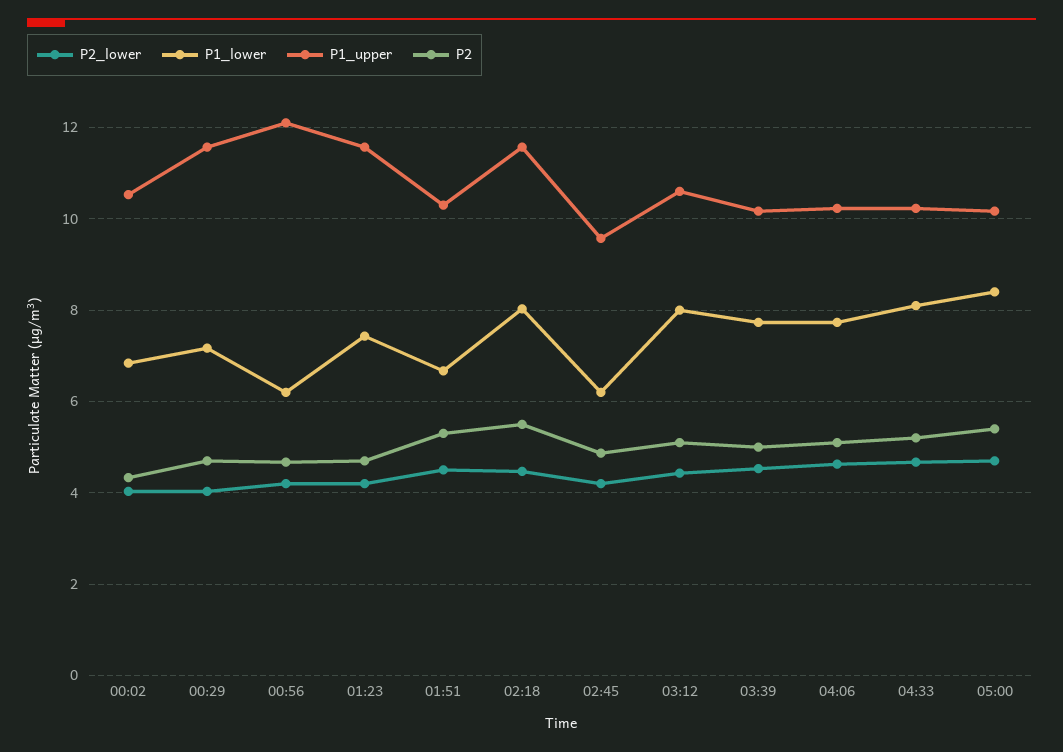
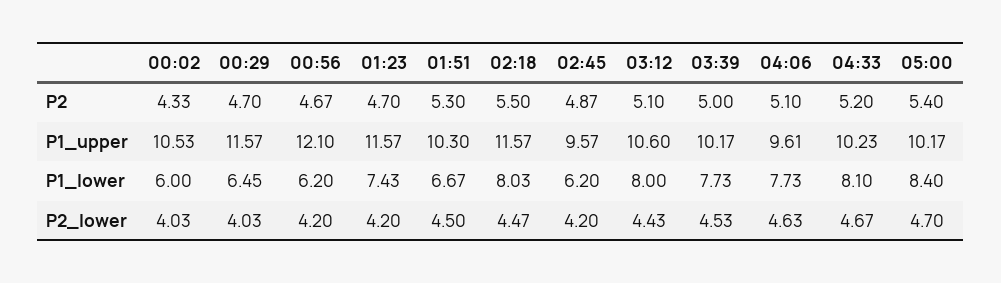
  {
    "P2_lower": {
      "00:02": 4.03,
      "00:29": 4.03,
      "00:56": 4.2,
      "01:23": 4.2,
      "01:51": 4.5,
      "02:18": 4.47,
      "02:45": 4.2,
      "03:12": 4.43,
      "03:39": 4.53,
      "04:06": 4.63,
      "04:33": 4.67,
      "05:00": 4.7
    },
    "P1_lower": {
-     "00:02": 6.8,
+     "00:02": 6,
-     "00:29": 7.2,
+     "00:29": 6.45,
      "00:56": 6.2,
      "01:23": 7.43,
      "01:51": 6.67,
      "02:18": 8.03,
      "02:45": 6.2,
      "03:12": 8,
      "03:39": 7.73,
      "04:06": 7.73,
      "04:33": 8.1,
      "05:00": 8.4
    },
    "P1_upper": {
      "00:02": 10.53,
      "00:29": 11.57,
      "00:56": 12.1,
      "01:23": 11.57,
      "01:51": 10.3,
      "02:18": 11.57,
      "02:45": 9.57,
      "03:12": 10.6,
      "03:39": 10.17,
-     "04:06": 10.2,
+     "04:06": 9.61,
      "04:33": 10.23,
      "05:00": 10.17
    },
    "P2": {
      "00:02": 4.33,
      "00:29": 4.7,
      "00:56": 4.67,
      "01:23": 4.7,
      "01:51": 5.3,
      "02:18": 5.5,
      "02:45": 4.87,
      "03:12": 5.1,
      "03:39": 5,
      "04:06": 5.1,
      "04:33": 5.2,
      "05:00": 5.4
    }
  }

